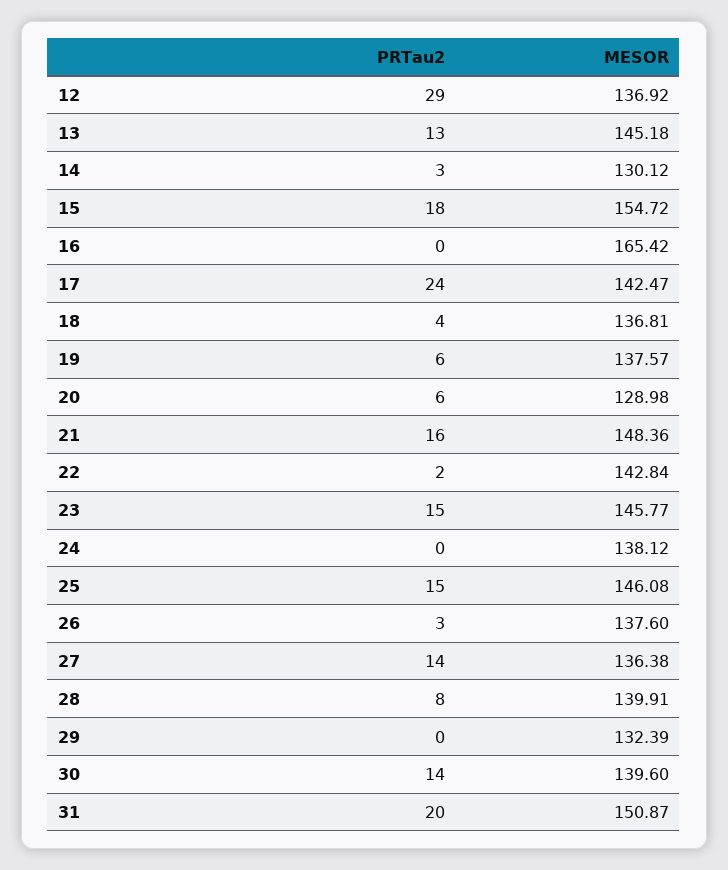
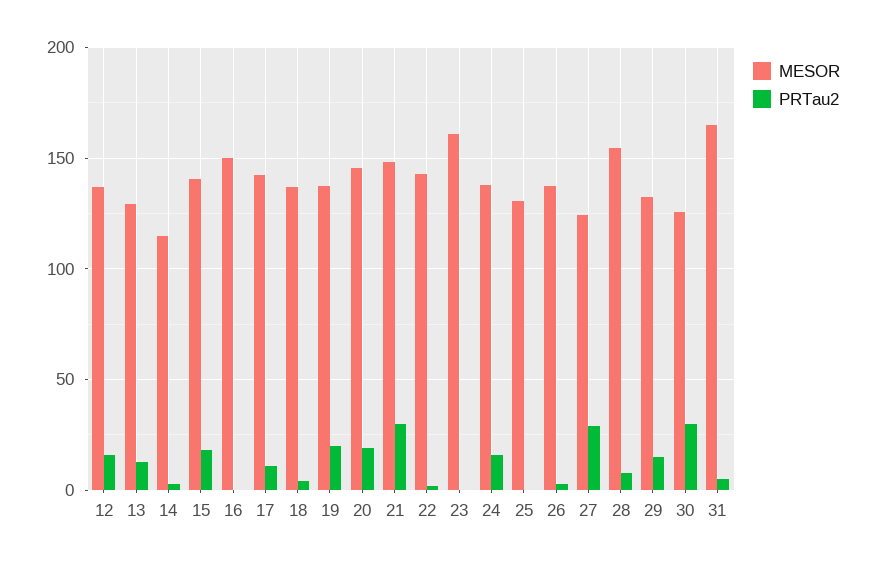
  {
    "PRTau2": {
-     "12": 29,
+     "12": 15,
      "13": 13,
      "14": 3,
      "15": 18,
      "16": 0,
-     "17": 24,
+     "17": 10,
      "18": 4,
-     "19": 6,
+     "19": 20,
-     "20": 6,
+     "20": 20,
-     "21": 16,
+     "21": 30,
      "22": 2,
-     "23": 15,
+     "23": 0,
-     "24": 0,
+     "24": 15,
-     "25": 15,
+     "25": 0,
      "26": 3,
-     "27": 14,
+     "27": 30,
      "28": 8,
-     "29": 0,
+     "29": 15,
-     "30": 14,
+     "30": 30,
-     "31": 20
+     "31": 5
    },
    "MESOR": {
      "12": 136.92,
-     "13": 145.18,
+     "13": 130,
-     "14": 130.12,
+     "14": 115,
-     "15": 154.72,
+     "15": 140,
-     "16": 165.42,
+     "16": 150,
      "17": 142.47,
      "18": 136.81,
      "19": 137.57,
-     "20": 128.98,
+     "20": 145,
      "21": 148.36,
      "22": 142.84,
-     "23": 145.77,
+     "23": 160,
      "24": 138.12,
-     "25": 146.08,
+     "25": 130,
      "26": 137.6,
-     "27": 136.38,
+     "27": 125,
-     "28": 139.91,
+     "28": 155,
      "29": 132.39,
-     "30": 139.6,
+     "30": 125,
-     "31": 150.87
+     "31": 165
    }
  }

